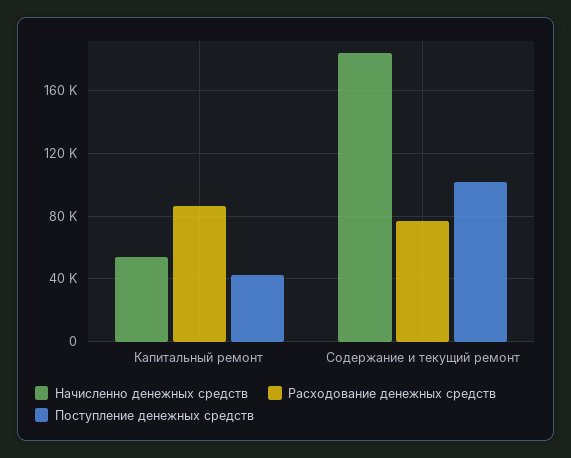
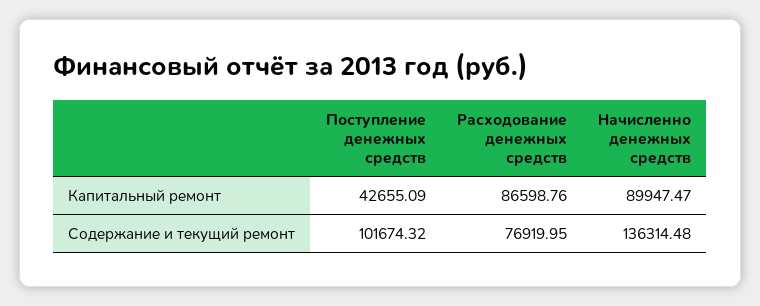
  {
    "Начисленно денежных средств": {
-     "Капитальный ремонт": 55000,
+     "Капитальный ремонт": 89947.47,
-     "Содержание и текущий ремонт": 185000
+     "Содержание и текущий ремонт": 136314.48
    },
    "Расходование денежных средств": {
      "Капитальный ремонт": 86598.76,
      "Содержание и текущий ремонт": 76919.95
    },
    "Поступление денежных средств": {
      "Капитальный ремонт": 42655.09,
      "Содержание и текущий ремонт": 101674.32
    }
  }

